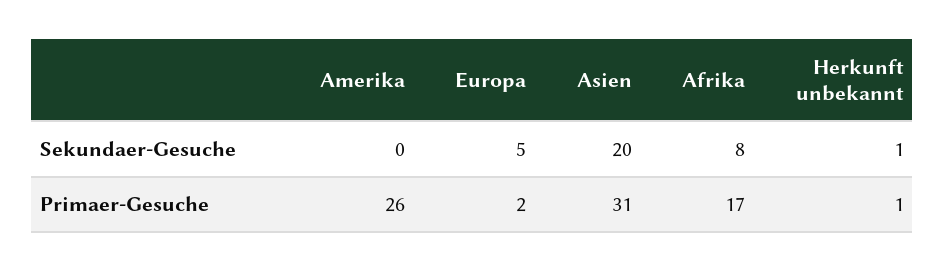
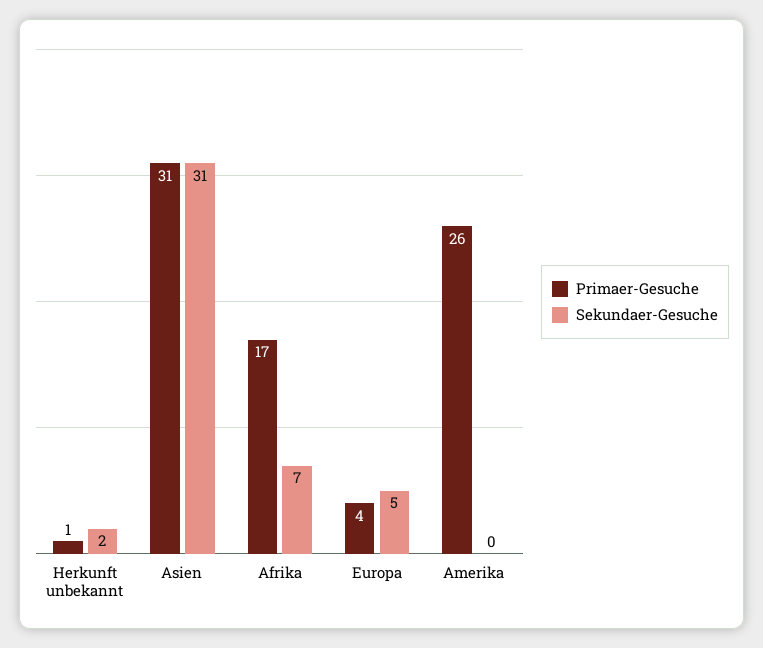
  {
    "Sekundaer-Gesuche": {
      "Amerika": 0,
      "Europa": 5,
-     "Asien": 20,
+     "Asien": 31,
-     "Afrika": 8,
+     "Afrika": 7,
-     "Herkunft unbekannt": 1
+     "Herkunft unbekannt": 2
    },
    "Primaer-Gesuche": {
      "Amerika": 26,
-     "Europa": 2,
+     "Europa": 4,
      "Asien": 31,
      "Afrika": 17,
      "Herkunft unbekannt": 1
    }
  }

